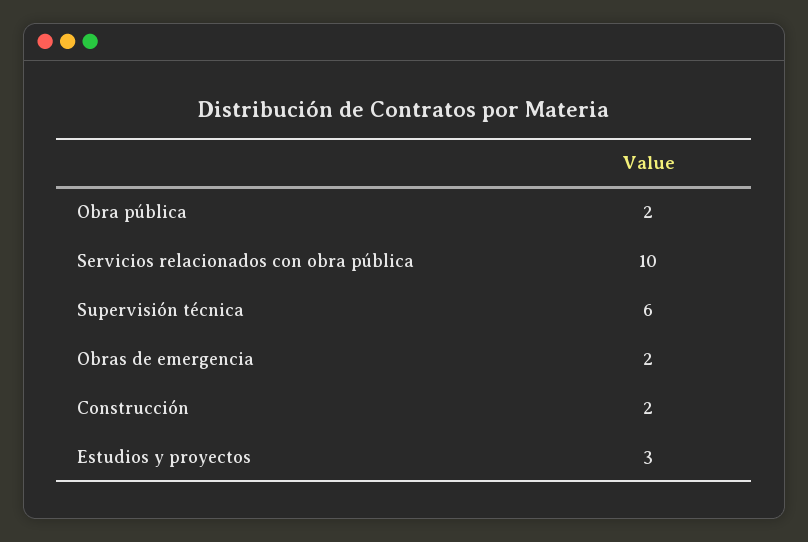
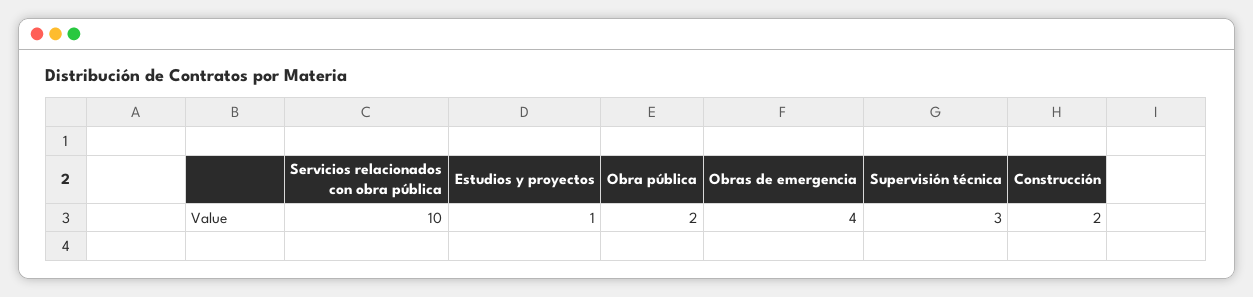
  {
    "Obra pública": 2,
    "Servicios relacionados con obra pública": 10,
-   "Supervisión técnica": 6,
+   "Supervisión técnica": 3,
-   "Obras de emergencia": 2,
+   "Obras de emergencia": 4,
    "Construcción": 2,
-   "Estudios y proyectos": 3
+   "Estudios y proyectos": 1
  }

